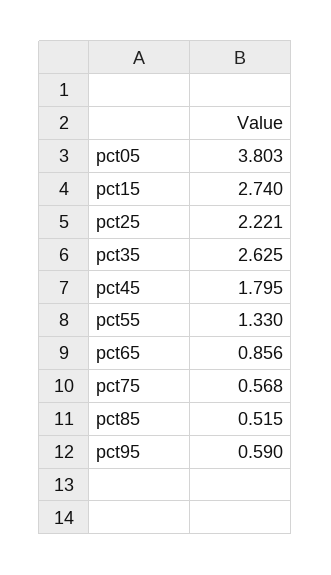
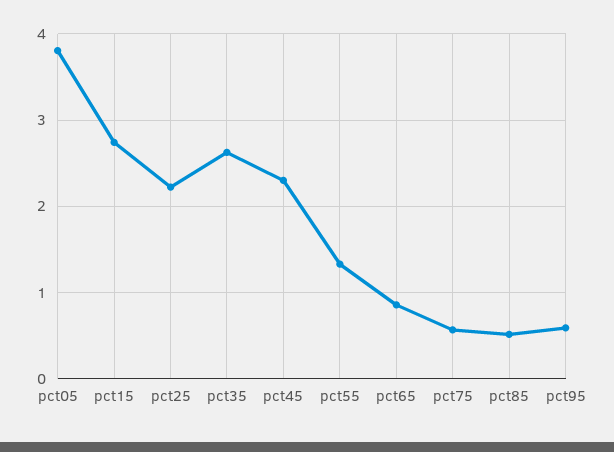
  {
    "pct05": 3.803,
    "pct15": 2.74,
    "pct25": 2.221,
    "pct35": 2.625,
-   "pct45": 1.795,
+   "pct45": 2.3,
    "pct55": 1.33,
    "pct65": 0.856,
    "pct75": 0.568,
    "pct85": 0.515,
    "pct95": 0.59
  }

